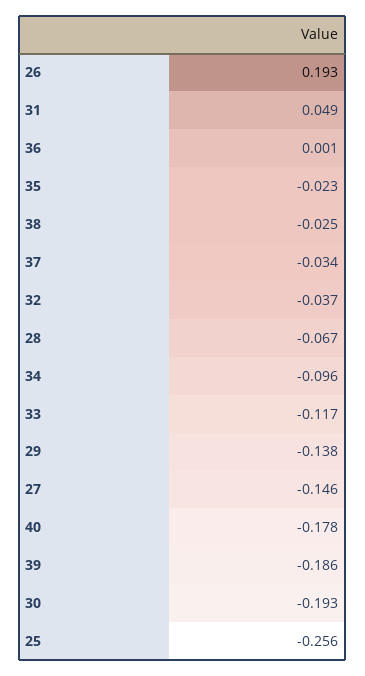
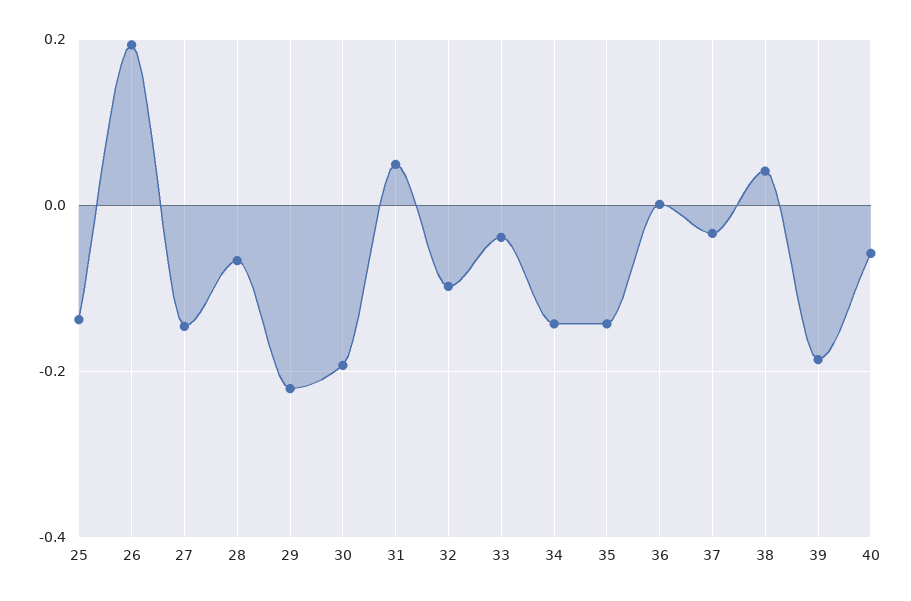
  {
    "26": 0.193,
    "31": 0.049,
    "36": 0.001,
-   "35": -0.023,
+   "35": -0.14,
-   "38": -0.025,
+   "38": 0.04,
    "37": -0.034,
-   "32": -0.037,
+   "32": -0.1,
    "28": -0.067,
-   "34": -0.096,
+   "34": -0.14,
-   "33": -0.117,
+   "33": -0.04,
-   "29": -0.138,
+   "29": -0.22,
    "27": -0.146,
-   "40": -0.178,
+   "40": -0.06,
    "39": -0.186,
    "30": -0.193,
-   "25": -0.256
+   "25": -0.14
  }

